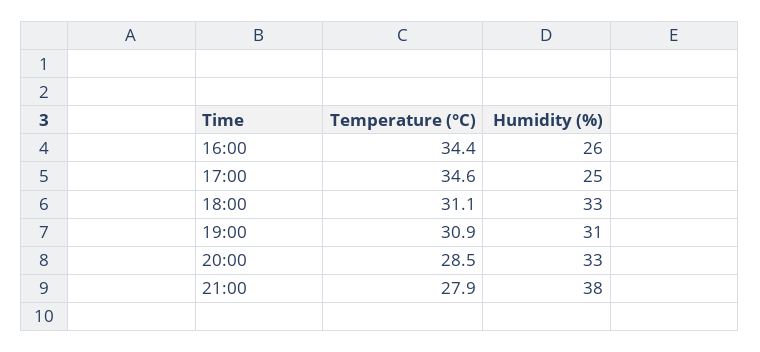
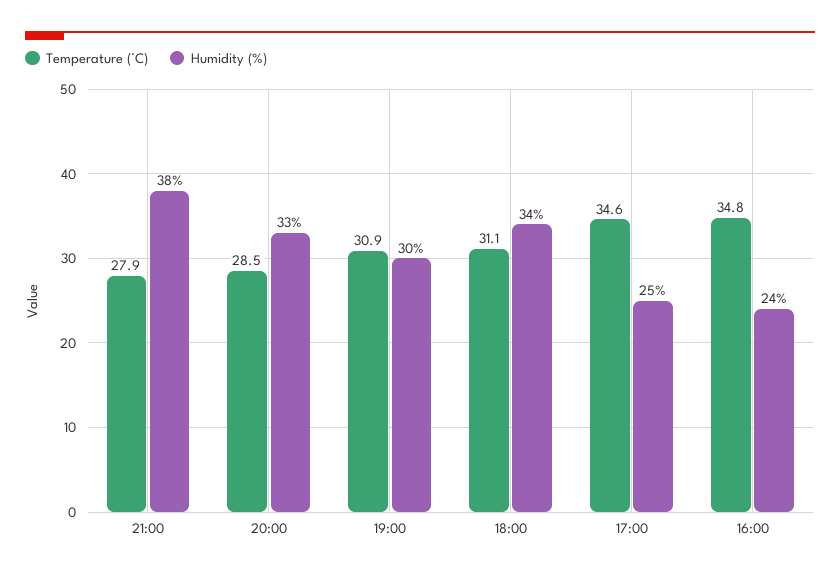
  {
    "Temperature (°C)": {
-     "16:00": 34.4,
+     "16:00": 34.8,
      "17:00": 34.6,
      "18:00": 31.1,
      "19:00": 30.9,
      "20:00": 28.5,
      "21:00": 27.9
    },
    "Humidity (%)": {
-     "16:00": 26,
+     "16:00": 24,
      "17:00": 25,
-     "18:00": 33,
+     "18:00": 34,
-     "19:00": 31,
+     "19:00": 30,
      "20:00": 33,
      "21:00": 38
    }
  }

